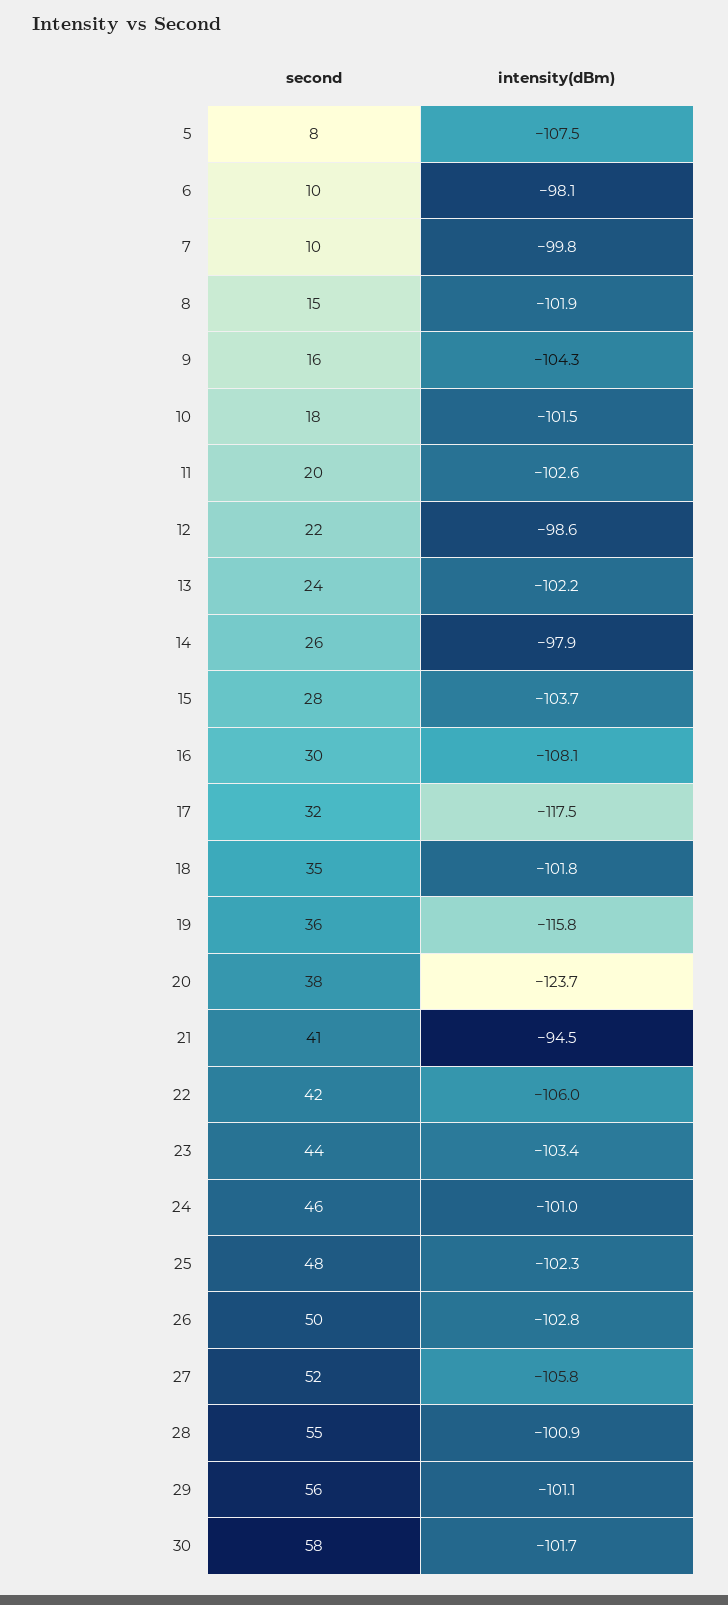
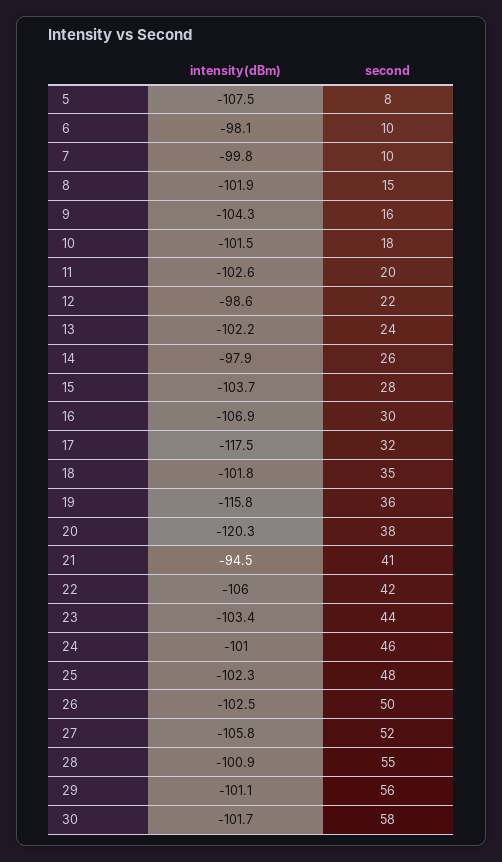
  {
    "second": {
      "5": 8,
      "6": 10,
      "7": 10,
      "8": 15,
      "9": 16,
      "10": 18,
      "11": 20,
      "12": 22,
      "13": 24,
      "14": 26,
      "15": 28,
      "16": 30,
      "17": 32,
      "18": 35,
      "19": 36,
      "20": 38,
      "21": 41,
      "22": 42,
      "23": 44,
      "24": 46,
      "25": 48,
      "26": 50,
      "27": 52,
      "28": 55,
      "29": 56,
      "30": 58
    },
    "intensity(dBm)": {
      "5": -107.5,
      "6": -98.1,
      "7": -99.8,
      "8": -101.9,
      "9": -104.3,
      "10": -101.5,
      "11": -102.6,
      "12": -98.6,
      "13": -102.2,
      "14": -97.9,
      "15": -103.7,
-     "16": -108.1,
+     "16": -106.9,
      "17": -117.5,
      "18": -101.8,
      "19": -115.8,
-     "20": -123.7,
+     "20": -120.3,
      "21": -94.5,
      "22": -106,
      "23": -103.4,
      "24": -101,
      "25": -102.3,
-     "26": -102.8,
+     "26": -102.5,
      "27": -105.8,
      "28": -100.9,
      "29": -101.1,
      "30": -101.7
    }
  }

